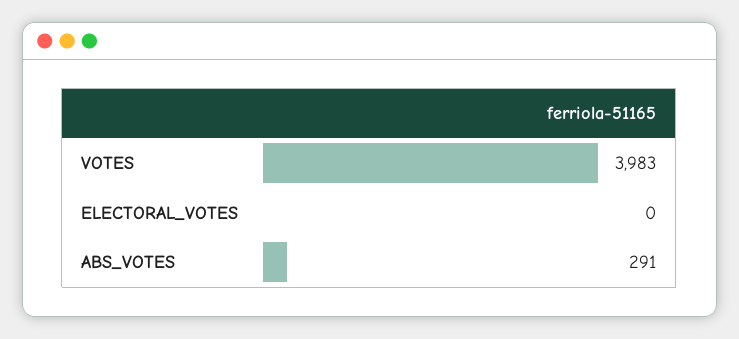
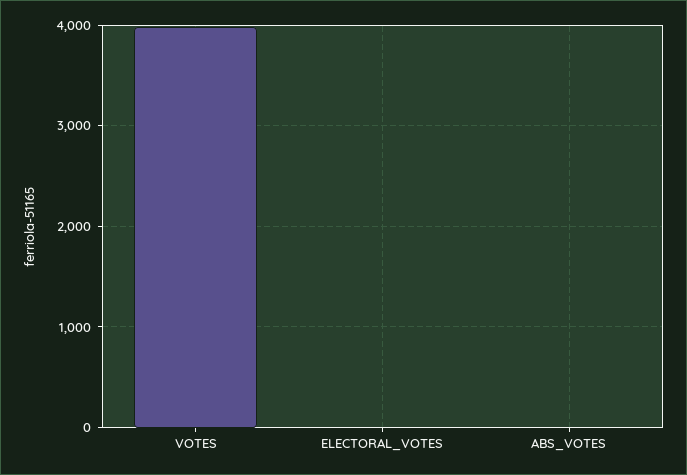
  {
    "VOTES": 3983,
    "ELECTORAL_VOTES": 0,
-   "ABS_VOTES": 291
+   "ABS_VOTES": 0
  }

